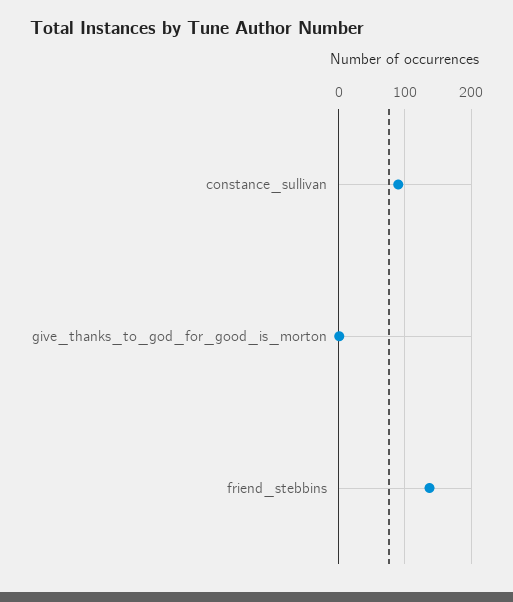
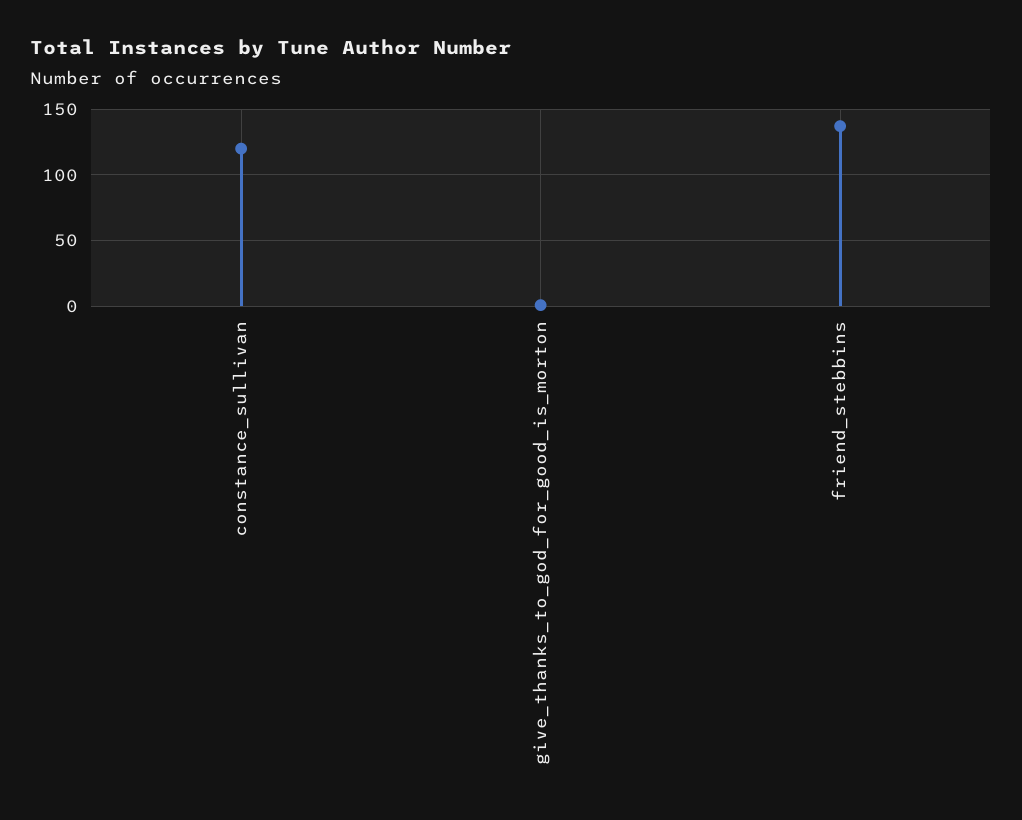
  {
-   "constance_sullivan": 90,
+   "constance_sullivan": 120,
    "give_thanks_to_god_for_good_is_morton": 0,
    "friend_stebbins": 135
  }

